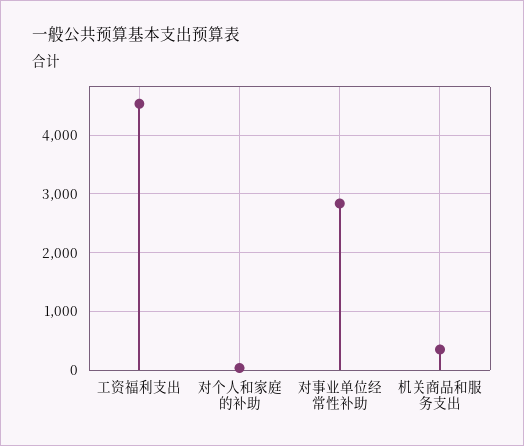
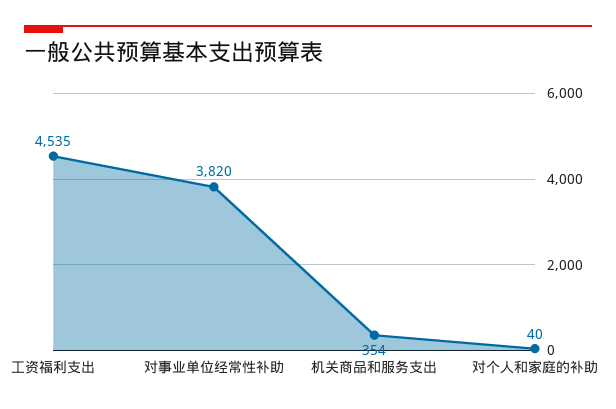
  {
    "工资福利支出": 4535,
    "对个人和家庭的补助": 40,
-   "对事业单位经常性补助": 2800,
+   "对事业单位经常性补助": 3820,
    "机关商品和服务支出": 354
  }

